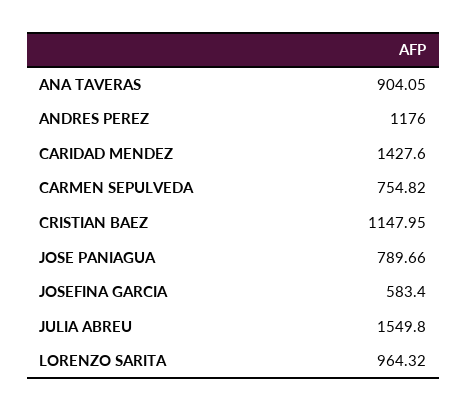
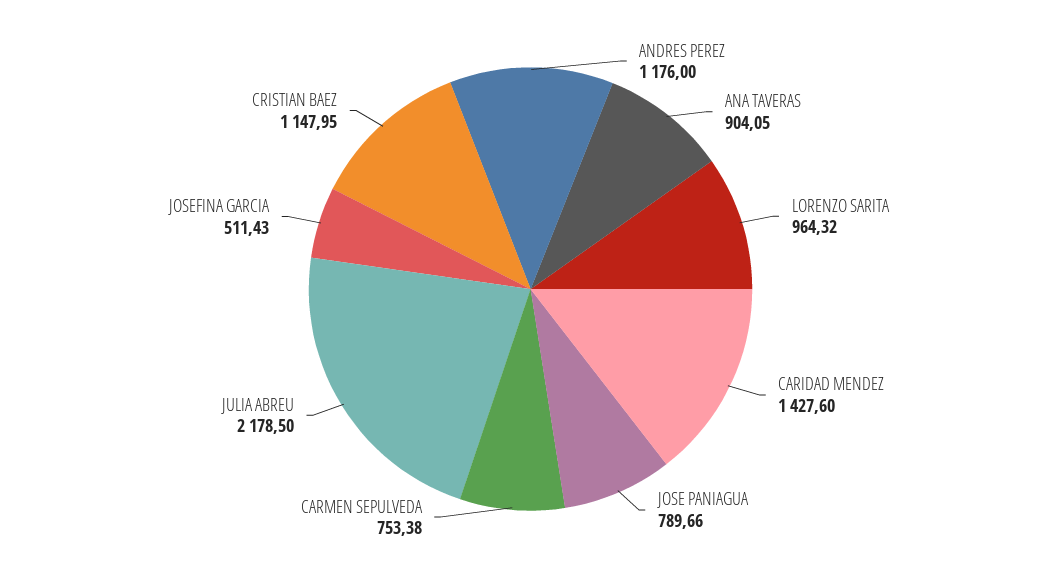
  {
    "ANA TAVERAS": 904.05,
    "ANDRES PEREZ": 1176,
    "CARIDAD MENDEZ": 1427.6,
-   "CARMEN SEPULVEDA": 754.82,
+   "CARMEN SEPULVEDA": 753.38,
    "CRISTIAN BAEZ": 1147.95,
    "JOSE PANIAGUA": 789.66,
-   "JOSEFINA GARCIA": 583.4,
+   "JOSEFINA GARCIA": 511.43,
-   "JULIA ABREU": 1549.8,
+   "JULIA ABREU": 2178.5,
    "LORENZO SARITA": 964.32
  }

